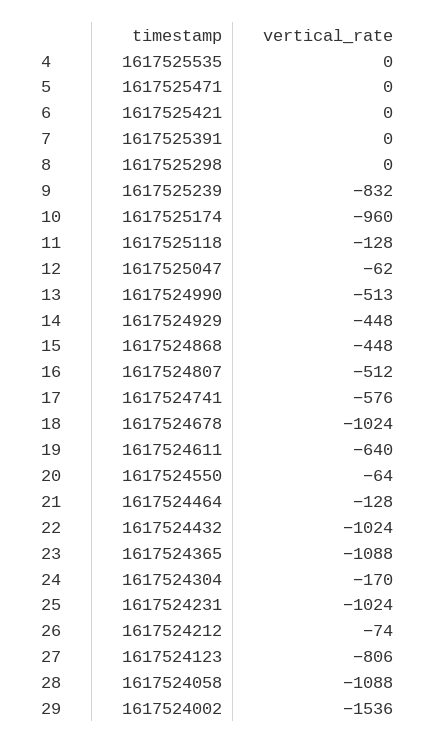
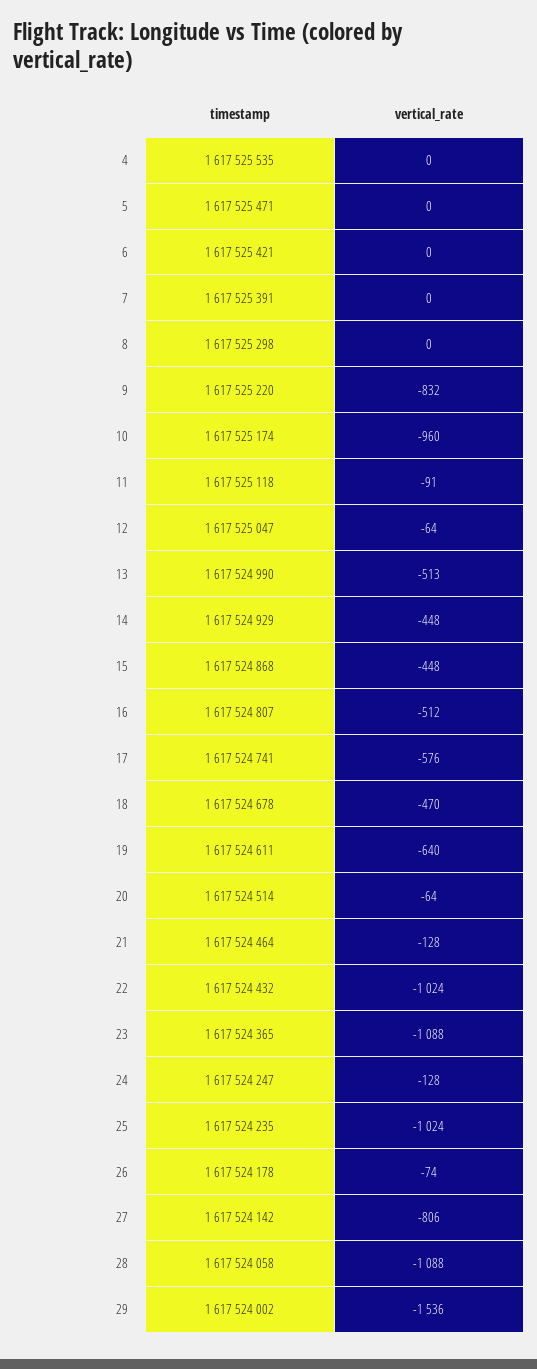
  {
    "timestamp": {
      "4": 1617525535,
      "5": 1617525471,
      "6": 1617525421,
      "7": 1617525391,
      "8": 1617525298,
-     "9": 1617525239,
+     "9": 1617525220,
      "10": 1617525174,
      "11": 1617525118,
      "12": 1617525047,
      "13": 1617524990,
      "14": 1617524929,
      "15": 1617524868,
      "16": 1617524807,
      "17": 1617524741,
      "18": 1617524678,
      "19": 1617524611,
-     "20": 1617524550,
+     "20": 1617524514,
      "21": 1617524464,
      "22": 1617524432,
      "23": 1617524365,
-     "24": 1617524304,
+     "24": 1617524247,
-     "25": 1617524231,
+     "25": 1617524235,
-     "26": 1617524212,
+     "26": 1617524178,
-     "27": 1617524123,
+     "27": 1617524142,
      "28": 1617524058,
      "29": 1617524002
    },
    "vertical_rate": {
      "4": 0,
      "5": 0,
      "6": 0,
      "7": 0,
      "8": 0,
      "9": -832,
      "10": -960,
-     "11": -128,
+     "11": -91,
-     "12": -62,
+     "12": -64,
      "13": -513,
      "14": -448,
      "15": -448,
      "16": -512,
      "17": -576,
-     "18": -1024,
+     "18": -470,
      "19": -640,
      "20": -64,
      "21": -128,
      "22": -1024,
      "23": -1088,
-     "24": -170,
+     "24": -128,
      "25": -1024,
      "26": -74,
      "27": -806,
      "28": -1088,
      "29": -1536
    }
  }

